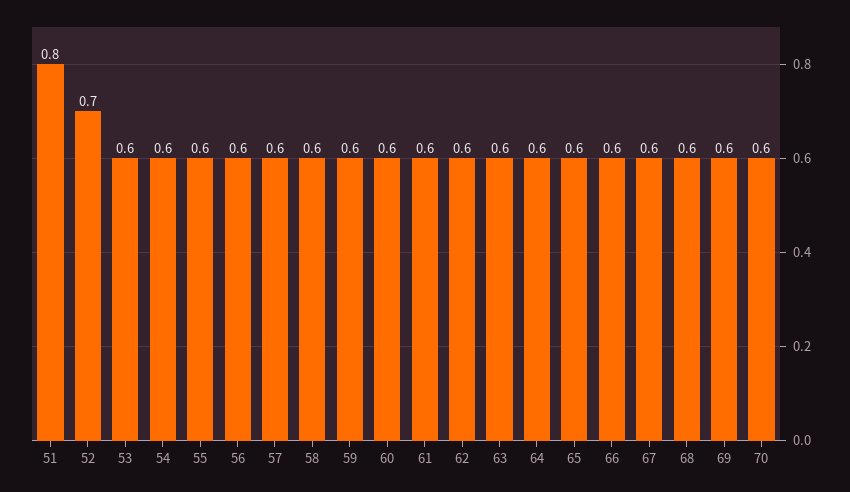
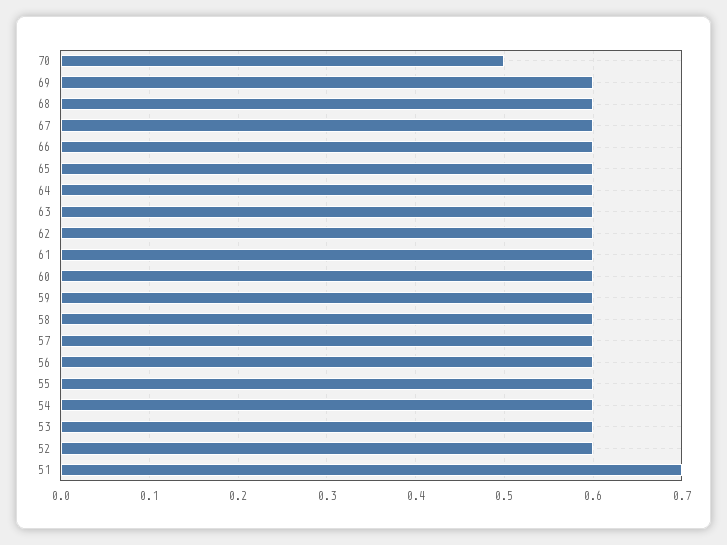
  {
-   "51": 0.8,
+   "51": 0.7,
-   "52": 0.7,
+   "52": 0.6,
    "53": 0.6,
    "54": 0.6,
    "55": 0.6,
    "56": 0.6,
    "57": 0.6,
    "58": 0.6,
    "59": 0.6,
    "60": 0.6,
    "61": 0.6,
    "62": 0.6,
    "63": 0.6,
    "64": 0.6,
    "65": 0.6,
    "66": 0.6,
    "67": 0.6,
    "68": 0.6,
    "69": 0.6,
-   "70": 0.6
+   "70": 0.5
  }

